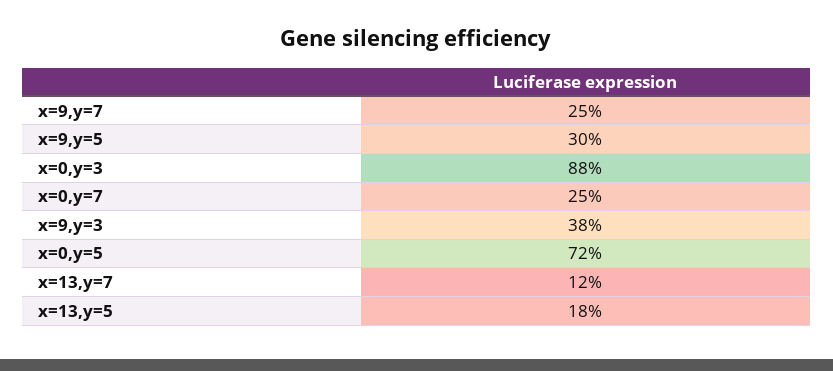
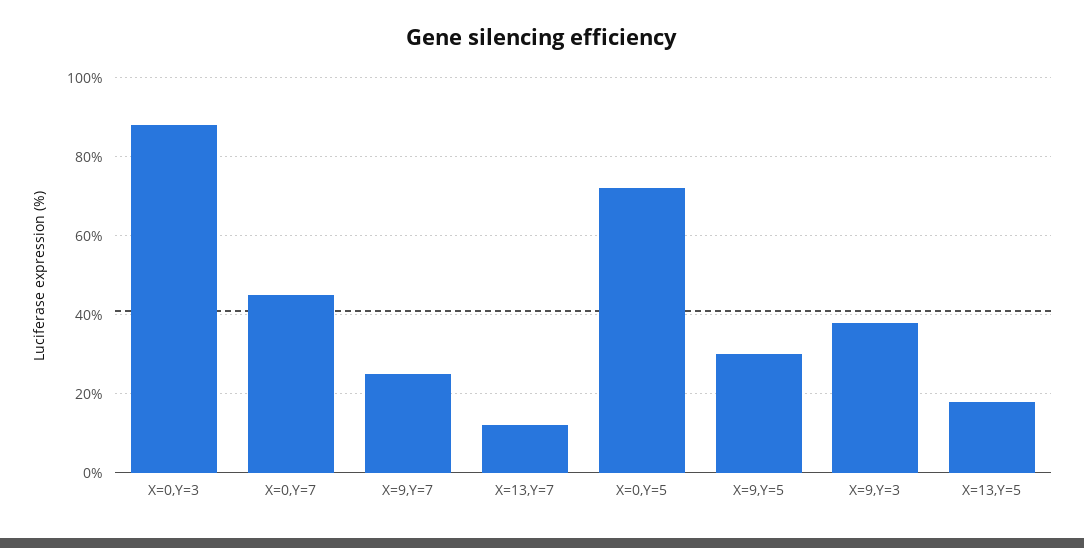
  {
    "x=9,y=7": 25,
    "x=9,y=5": 30,
    "x=0,y=3": 88,
-   "x=0,y=7": 25,
+   "x=0,y=7": 45,
    "x=9,y=3": 38,
    "x=0,y=5": 72,
    "x=13,y=7": 12,
    "x=13,y=5": 18
  }

